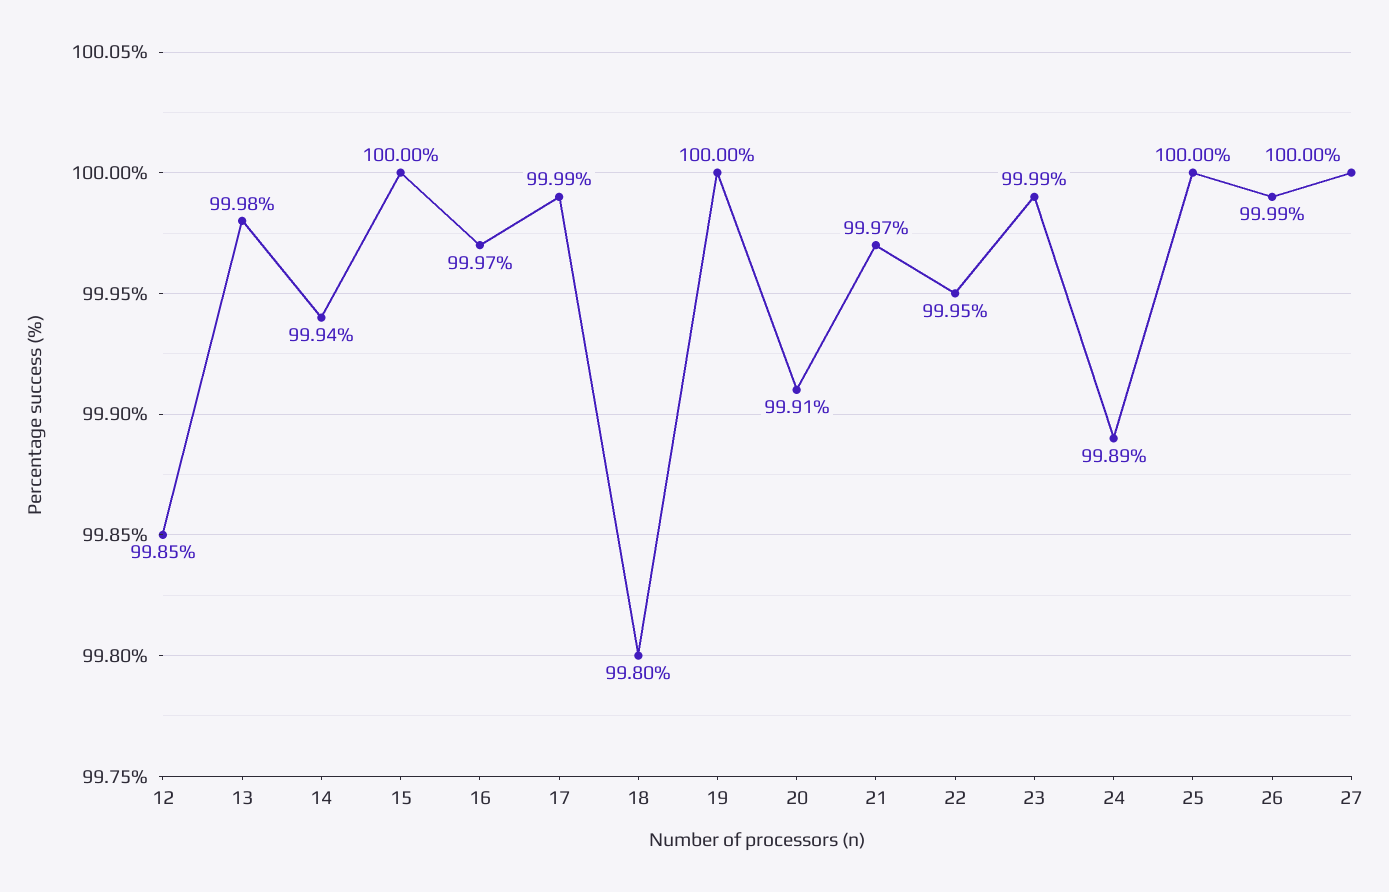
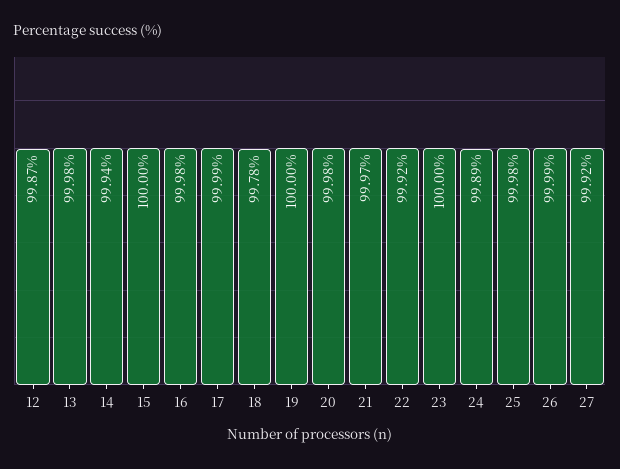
  {
-   "12": 99.85,
+   "12": 99.87,
    "13": 99.98,
    "14": 99.94,
    "15": 100,
-   "16": 99.97,
+   "16": 99.98,
    "17": 99.99,
-   "18": 99.8,
+   "18": 99.78,
    "19": 100,
-   "20": 99.91,
+   "20": 99.98,
    "21": 99.97,
-   "22": 99.95,
+   "22": 99.92,
-   "23": 99.99,
+   "23": 100,
    "24": 99.89,
-   "25": 100,
+   "25": 99.98,
    "26": 99.99,
-   "27": 100
+   "27": 99.92
  }

